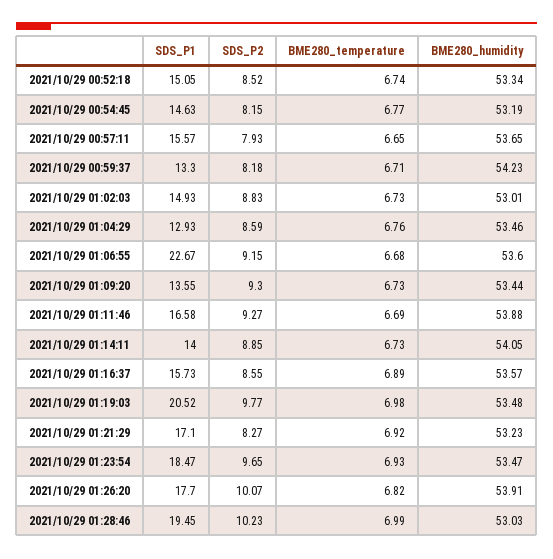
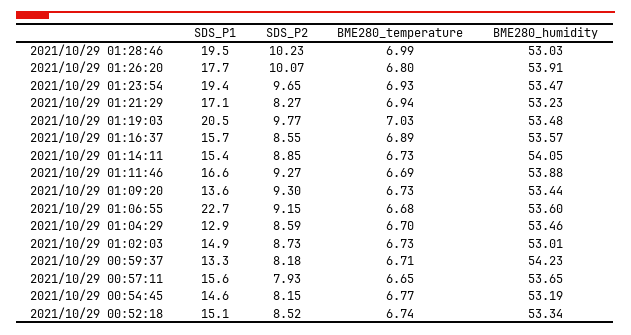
  {
    "SDS_P1": {
      "2021/10/29 00:52:18": 15.05,
      "2021/10/29 00:54:45": 14.63,
      "2021/10/29 00:57:11": 15.57,
      "2021/10/29 00:59:37": 13.3,
      "2021/10/29 01:02:03": 14.93,
      "2021/10/29 01:04:29": 12.93,
      "2021/10/29 01:06:55": 22.67,
      "2021/10/29 01:09:20": 13.55,
      "2021/10/29 01:11:46": 16.58,
-     "2021/10/29 01:14:11": 14,
+     "2021/10/29 01:14:11": 15.4,
      "2021/10/29 01:16:37": 15.73,
      "2021/10/29 01:19:03": 20.52,
      "2021/10/29 01:21:29": 17.1,
-     "2021/10/29 01:23:54": 18.47,
+     "2021/10/29 01:23:54": 19.4,
      "2021/10/29 01:26:20": 17.7,
      "2021/10/29 01:28:46": 19.45
    },
    "SDS_P2": {
      "2021/10/29 00:52:18": 8.52,
      "2021/10/29 00:54:45": 8.15,
      "2021/10/29 00:57:11": 7.93,
      "2021/10/29 00:59:37": 8.18,
-     "2021/10/29 01:02:03": 8.83,
+     "2021/10/29 01:02:03": 8.73,
      "2021/10/29 01:04:29": 8.59,
      "2021/10/29 01:06:55": 9.15,
      "2021/10/29 01:09:20": 9.3,
      "2021/10/29 01:11:46": 9.27,
      "2021/10/29 01:14:11": 8.85,
      "2021/10/29 01:16:37": 8.55,
      "2021/10/29 01:19:03": 9.77,
      "2021/10/29 01:21:29": 8.27,
      "2021/10/29 01:23:54": 9.65,
      "2021/10/29 01:26:20": 10.07,
      "2021/10/29 01:28:46": 10.23
    },
    "BME280_temperature": {
      "2021/10/29 00:52:18": 6.74,
      "2021/10/29 00:54:45": 6.77,
      "2021/10/29 00:57:11": 6.65,
      "2021/10/29 00:59:37": 6.71,
      "2021/10/29 01:02:03": 6.73,
-     "2021/10/29 01:04:29": 6.76,
+     "2021/10/29 01:04:29": 6.7,
      "2021/10/29 01:06:55": 6.68,
      "2021/10/29 01:09:20": 6.73,
      "2021/10/29 01:11:46": 6.69,
      "2021/10/29 01:14:11": 6.73,
      "2021/10/29 01:16:37": 6.89,
-     "2021/10/29 01:19:03": 6.98,
+     "2021/10/29 01:19:03": 7.03,
-     "2021/10/29 01:21:29": 6.92,
+     "2021/10/29 01:21:29": 6.94,
      "2021/10/29 01:23:54": 6.93,
-     "2021/10/29 01:26:20": 6.82,
+     "2021/10/29 01:26:20": 6.8,
      "2021/10/29 01:28:46": 6.99
    },
    "BME280_humidity": {
      "2021/10/29 00:52:18": 53.34,
      "2021/10/29 00:54:45": 53.19,
      "2021/10/29 00:57:11": 53.65,
      "2021/10/29 00:59:37": 54.23,
      "2021/10/29 01:02:03": 53.01,
      "2021/10/29 01:04:29": 53.46,
      "2021/10/29 01:06:55": 53.6,
      "2021/10/29 01:09:20": 53.44,
      "2021/10/29 01:11:46": 53.88,
      "2021/10/29 01:14:11": 54.05,
      "2021/10/29 01:16:37": 53.57,
      "2021/10/29 01:19:03": 53.48,
      "2021/10/29 01:21:29": 53.23,
      "2021/10/29 01:23:54": 53.47,
      "2021/10/29 01:26:20": 53.91,
      "2021/10/29 01:28:46": 53.03
    }
  }

